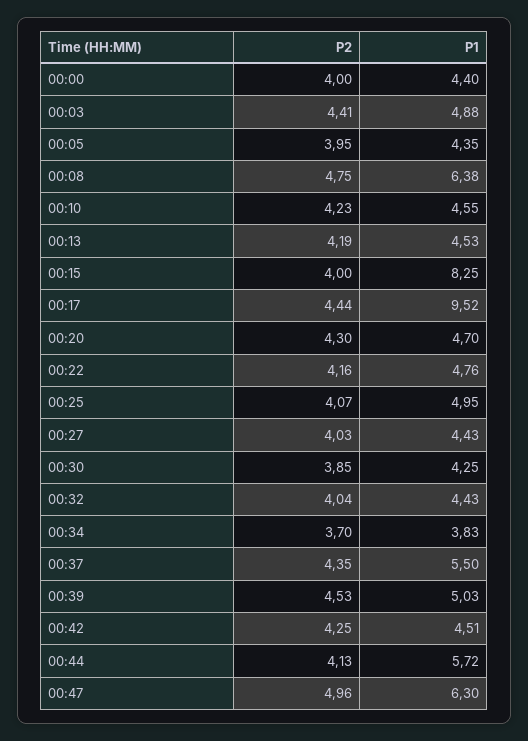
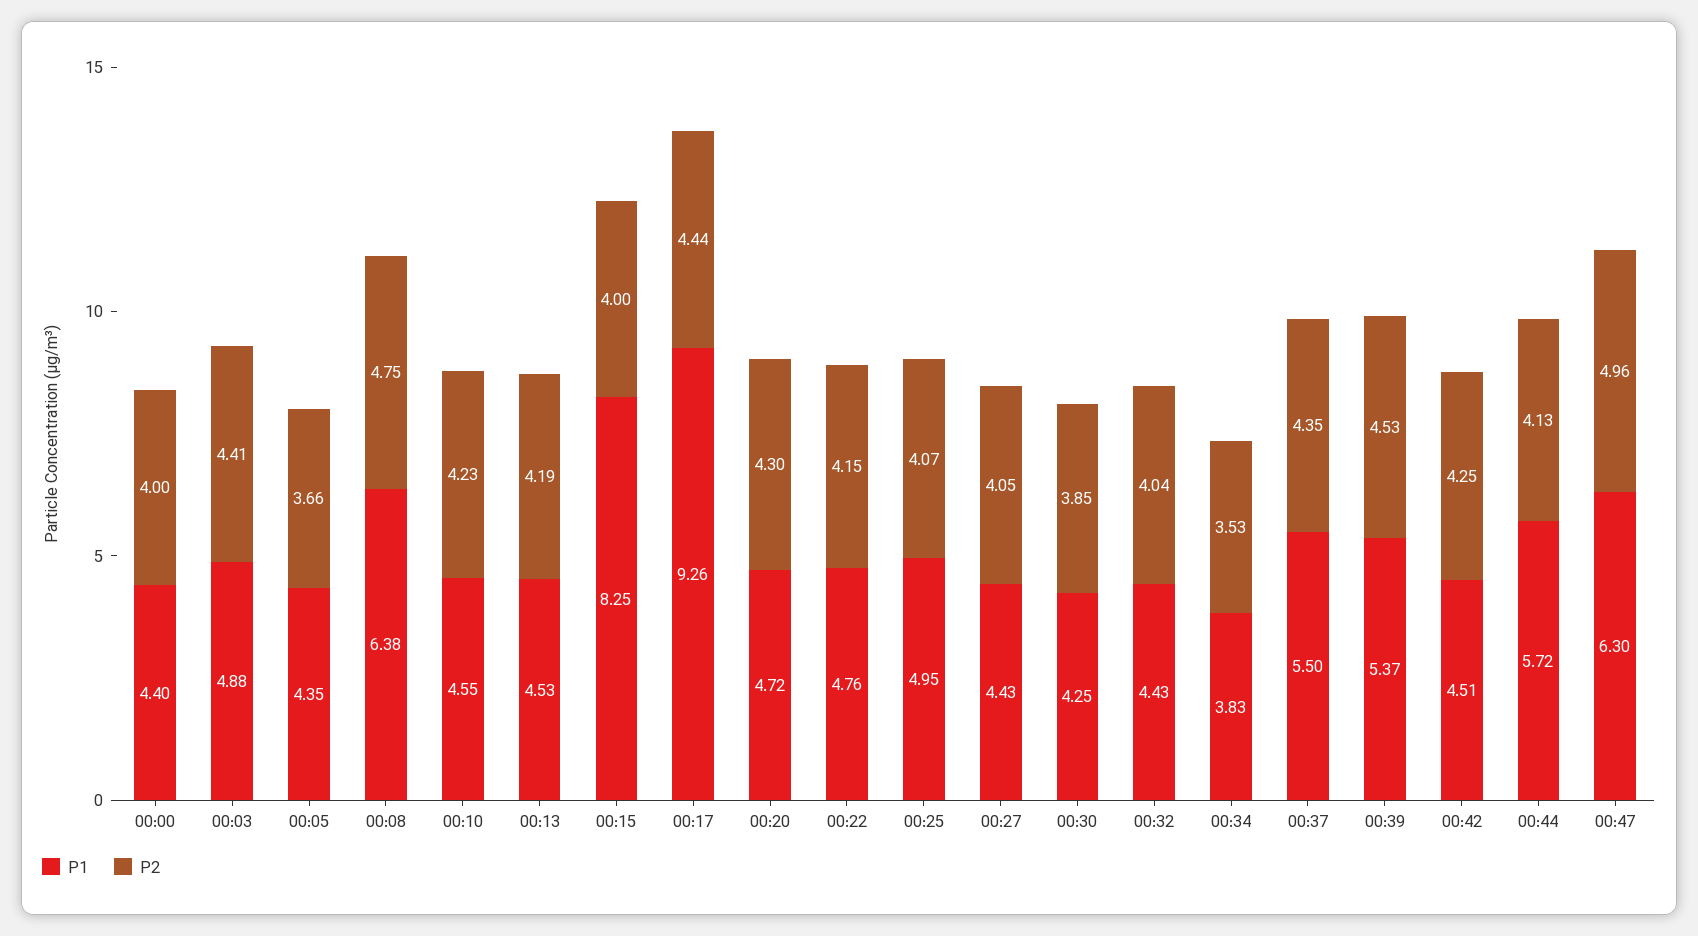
  {
    "P2": {
      "00:00": 4,
      "00:03": 4.41,
-     "00:05": 3.95,
+     "00:05": 3.66,
      "00:08": 4.75,
      "00:10": 4.23,
      "00:13": 4.19,
      "00:15": 4,
      "00:17": 4.44,
      "00:20": 4.3,
-     "00:22": 4.16,
+     "00:22": 4.15,
      "00:25": 4.07,
-     "00:27": 4.03,
+     "00:27": 4.05,
      "00:30": 3.85,
      "00:32": 4.04,
-     "00:34": 3.7,
+     "00:34": 3.53,
      "00:37": 4.35,
      "00:39": 4.53,
      "00:42": 4.25,
      "00:44": 4.13,
      "00:47": 4.96
    },
    "P1": {
      "00:00": 4.4,
      "00:03": 4.88,
      "00:05": 4.35,
      "00:08": 6.38,
      "00:10": 4.55,
      "00:13": 4.53,
      "00:15": 8.25,
-     "00:17": 9.52,
+     "00:17": 9.26,
-     "00:20": 4.7,
+     "00:20": 4.72,
      "00:22": 4.76,
      "00:25": 4.95,
      "00:27": 4.43,
      "00:30": 4.25,
      "00:32": 4.43,
      "00:34": 3.83,
      "00:37": 5.5,
-     "00:39": 5.03,
+     "00:39": 5.37,
      "00:42": 4.51,
      "00:44": 5.72,
      "00:47": 6.3
    }
  }

